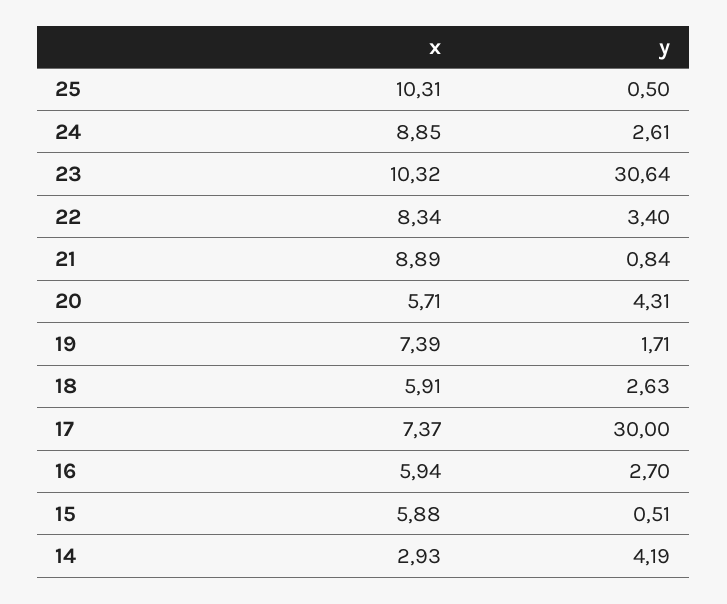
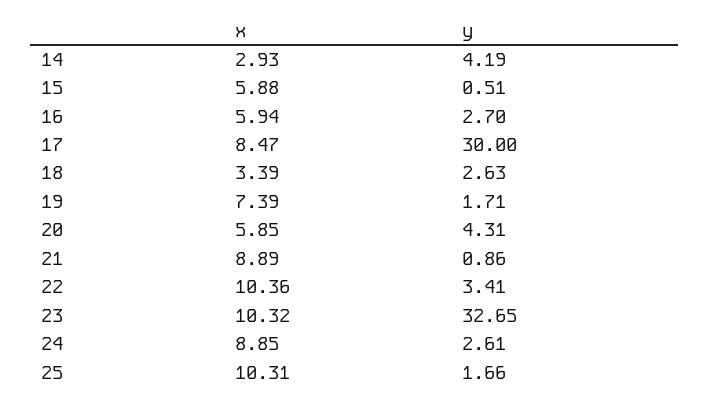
  {
    "x": {
      "25": 10.31,
      "24": 8.85,
      "23": 10.32,
-     "22": 8.34,
+     "22": 10.36,
      "21": 8.89,
-     "20": 5.71,
+     "20": 5.85,
      "19": 7.39,
-     "18": 5.91,
+     "18": 3.39,
-     "17": 7.37,
+     "17": 8.47,
      "16": 5.94,
      "15": 5.88,
      "14": 2.93
    },
    "y": {
-     "25": 0.5,
+     "25": 1.66,
      "24": 2.61,
-     "23": 30.64,
+     "23": 32.65,
-     "22": 3.4,
+     "22": 3.41,
-     "21": 0.84,
+     "21": 0.86,
      "20": 4.31,
      "19": 1.71,
      "18": 2.63,
      "17": 30,
      "16": 2.7,
      "15": 0.51,
      "14": 4.19
    }
  }

